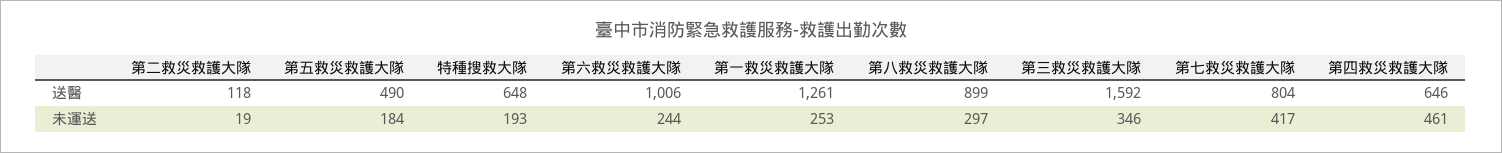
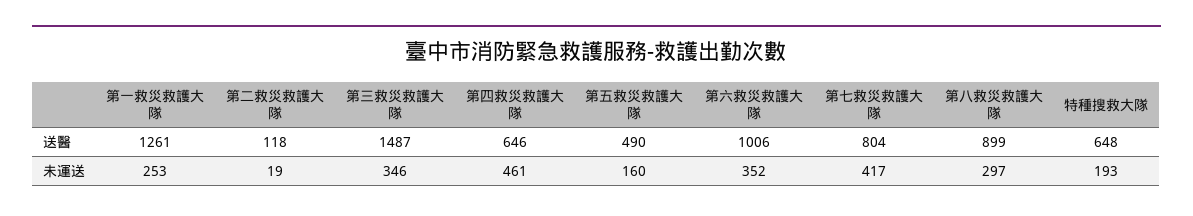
  {
    "第二救災救護大隊": {
      "送醫": 118,
      "未運送": 19
    },
    "第五救災救護大隊": {
      "送醫": 490,
-     "未運送": 184
+     "未運送": 160
    },
    "特種搜救大隊": {
      "送醫": 648,
      "未運送": 193
    },
    "第六救災救護大隊": {
      "送醫": 1006,
-     "未運送": 244
+     "未運送": 352
    },
    "第一救災救護大隊": {
      "送醫": 1261,
      "未運送": 253
    },
    "第八救災救護大隊": {
      "送醫": 899,
      "未運送": 297
    },
    "第三救災救護大隊": {
-     "送醫": 1592,
+     "送醫": 1487,
      "未運送": 346
    },
    "第七救災救護大隊": {
      "送醫": 804,
      "未運送": 417
    },
    "第四救災救護大隊": {
      "送醫": 646,
      "未運送": 461
    }
  }

